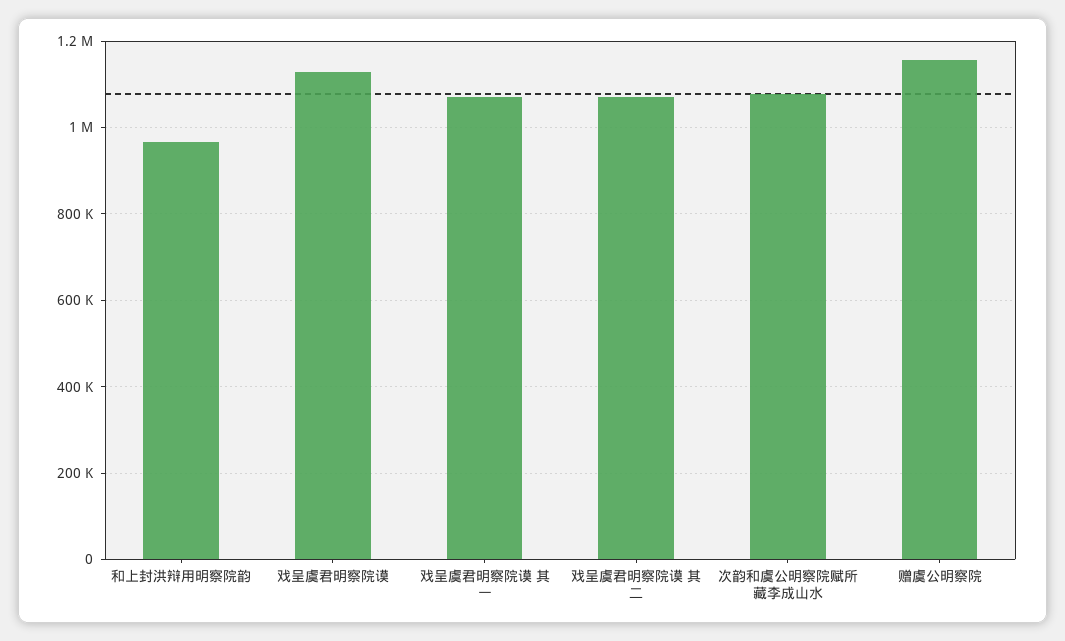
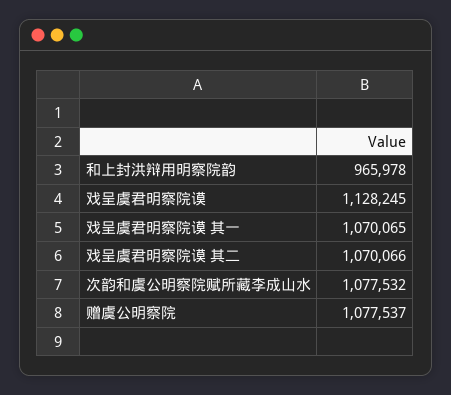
  {
    "和上封洪辩用明察院韵": 965978,
    "戏呈虞君明察院谟": 1128245,
    "戏呈虞君明察院谟 其一": 1070065,
    "戏呈虞君明察院谟 其二": 1070066,
    "次韵和虞公明察院赋所藏李成山水": 1077532,
-   "赠虞公明察院": 1160000
+   "赠虞公明察院": 1077537
  }

